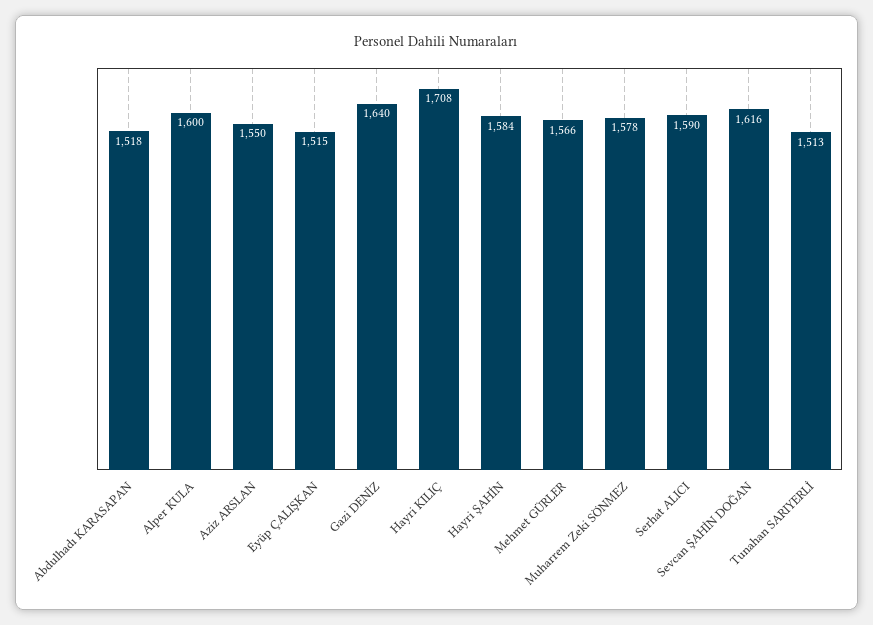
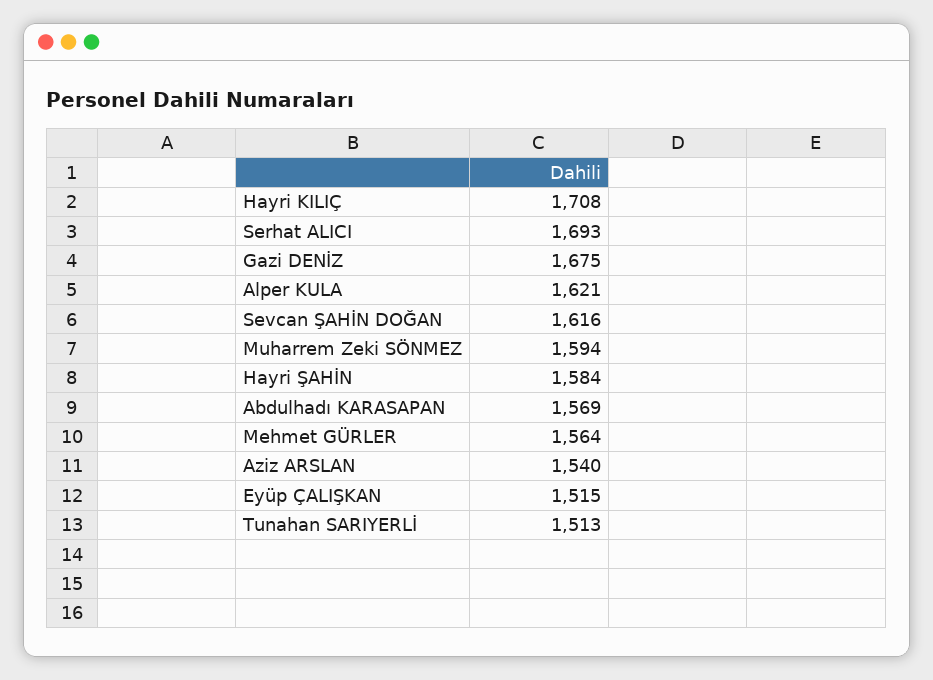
  {
-   "Abdulhadı KARASAPAN": 1518,
+   "Abdulhadı KARASAPAN": 1569,
-   "Alper KULA": 1600,
+   "Alper KULA": 1621,
-   "Aziz ARSLAN": 1550,
+   "Aziz ARSLAN": 1540,
    "Eyüp ÇALIŞKAN": 1515,
-   "Gazi DENİZ": 1640,
+   "Gazi DENİZ": 1675,
    "Hayri KILIÇ": 1708,
    "Hayri ŞAHİN": 1584,
-   "Mehmet GÜRLER": 1566,
+   "Mehmet GÜRLER": 1564,
-   "Muharrem Zeki SÖNMEZ": 1578,
+   "Muharrem Zeki SÖNMEZ": 1594,
-   "Serhat ALICI": 1590,
+   "Serhat ALICI": 1693,
    "Sevcan ŞAHİN DOĞAN": 1616,
    "Tunahan SARIYERLİ": 1513
  }

